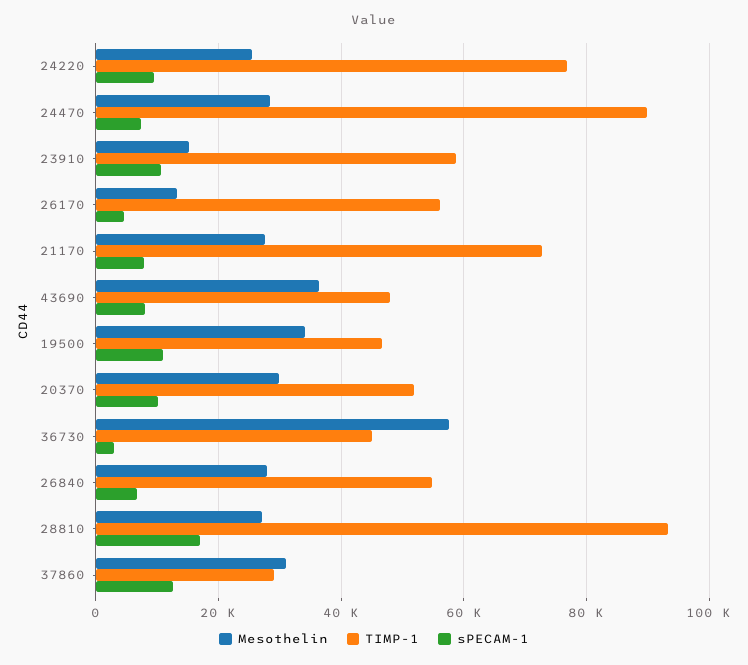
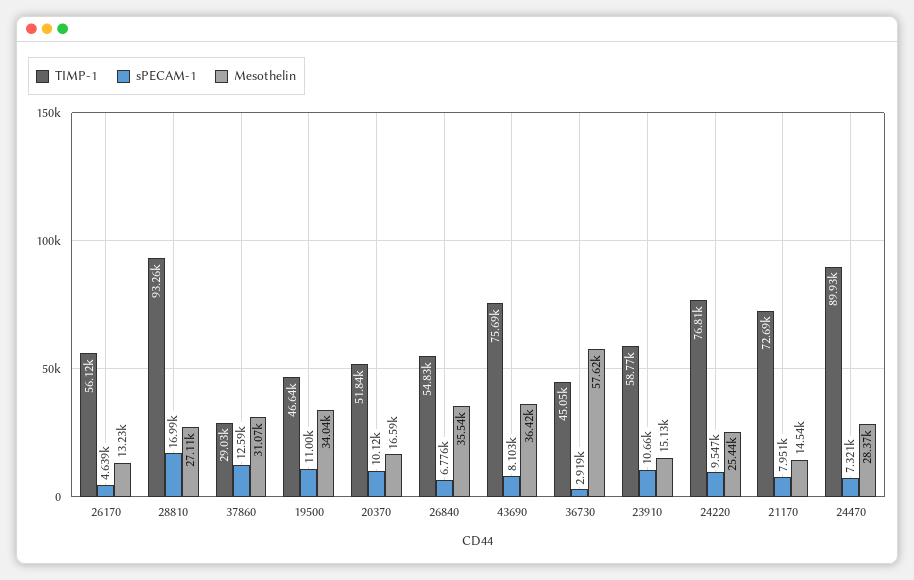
  {
    "Mesothelin": {
      "24220": 25440,
      "24470": 28370,
      "23910": 15130,
      "26170": 13230,
-     "21170": 28000,
+     "21170": 14540,
      "43690": 36420,
      "19500": 34040,
-     "20370": 30000,
+     "20370": 16590,
      "36730": 57620,
-     "26840": 28000,
+     "26840": 35540,
      "28810": 27110,
      "37860": 31070
    },
    "TIMP-1": {
      "24220": 76810,
      "24470": 89930,
      "23910": 58770,
      "26170": 56120,
      "21170": 72690,
-     "43690": 48000,
+     "43690": 75690,
      "19500": 46640,
      "20370": 51840,
      "36730": 45050,
      "26840": 54830,
      "28810": 93260,
      "37860": 29030
    },
    "sPECAM-1": {
      "24220": 9547,
      "24470": 7321,
      "23910": 10660,
      "26170": 4639,
      "21170": 7951,
      "43690": 8103,
      "19500": 11000,
      "20370": 10120,
      "36730": 2919,
      "26840": 6776,
      "28810": 16990,
      "37860": 12590
    }
  }

